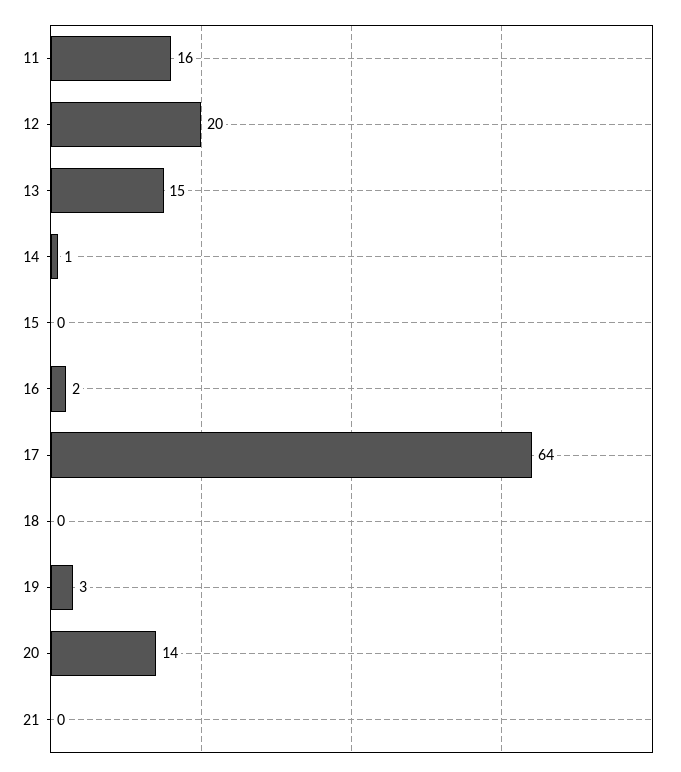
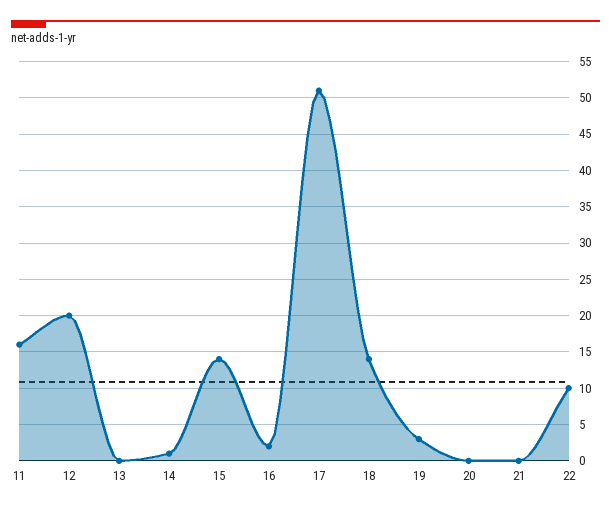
  {
    "11": 16,
    "12": 20,
-   "13": 15,
+   "13": 0,
    "14": 1,
-   "15": 0,
+   "15": 14,
    "16": 2,
-   "17": 64,
+   "17": 51,
-   "18": 0,
+   "18": 14,
    "19": 3,
-   "20": 14,
+   "20": 0,
-   "21": 0
+   "21": 0,
+   "22": 10
  }

